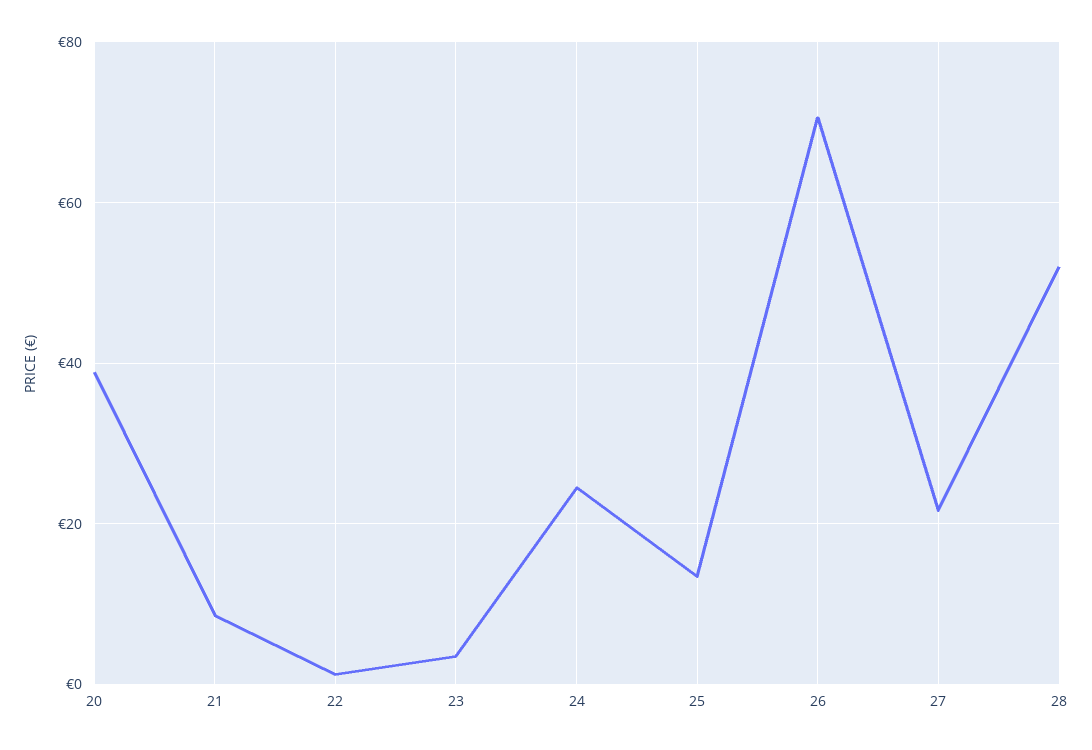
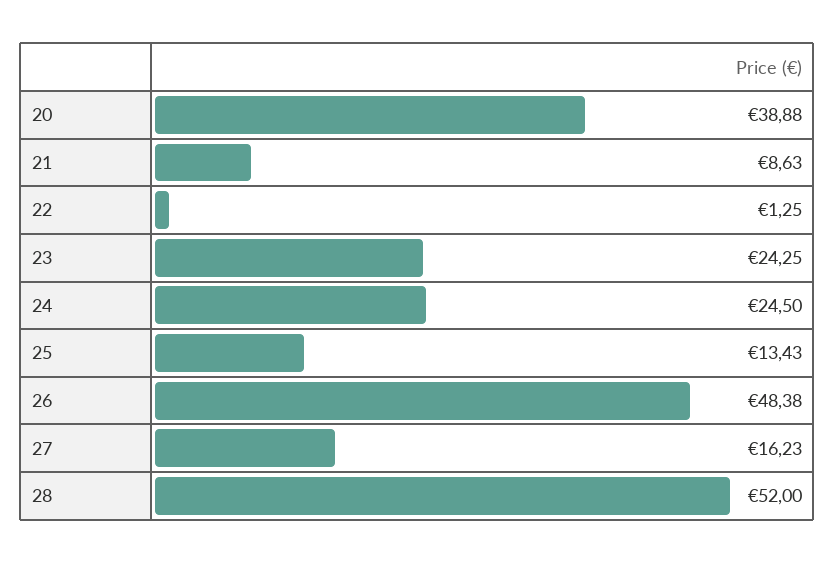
  {
    "20": 38.88,
    "21": 8.63,
    "22": 1.25,
-   "23": 4,
+   "23": 24.25,
    "24": 24.5,
    "25": 13.43,
-   "26": 70,
+   "26": 48.38,
-   "27": 22,
+   "27": 16.23,
    "28": 52
  }

